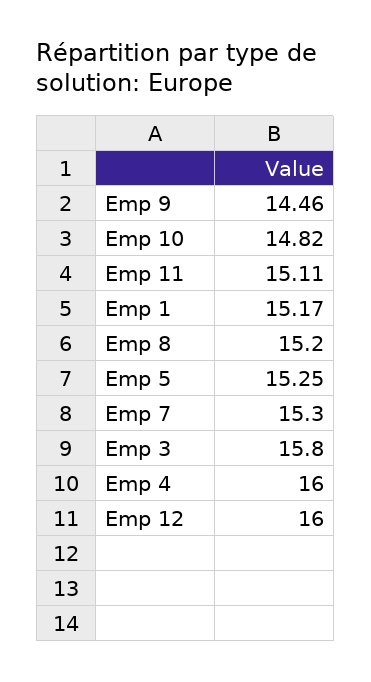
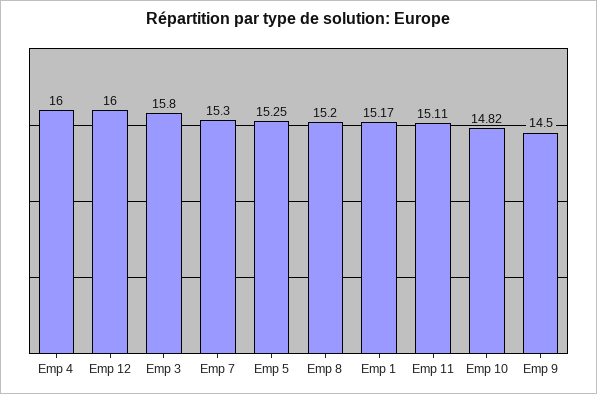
  {
-   "Emp 9": 14.46,
+   "Emp 9": 14.5,
    "Emp 10": 14.82,
    "Emp 11": 15.11,
    "Emp 1": 15.17,
    "Emp 8": 15.2,
    "Emp 5": 15.25,
    "Emp 7": 15.3,
    "Emp 3": 15.8,
    "Emp 4": 16,
    "Emp 12": 16
  }

